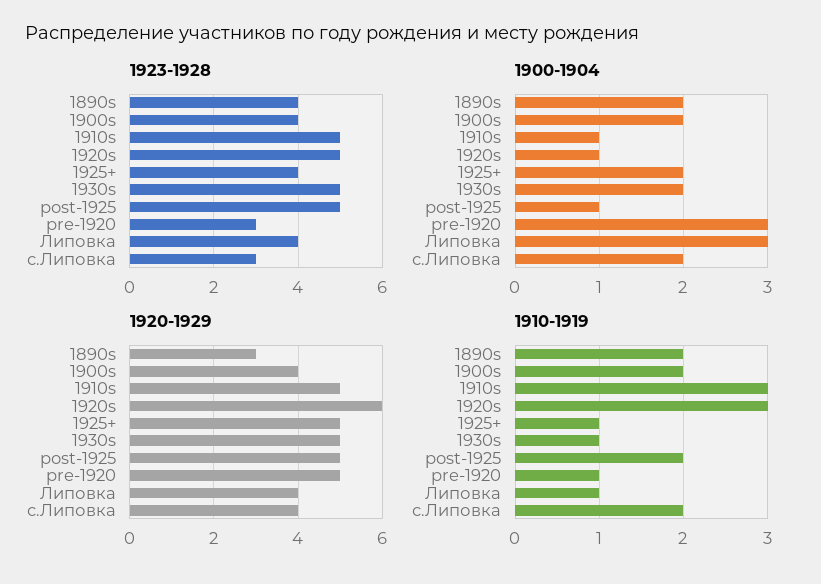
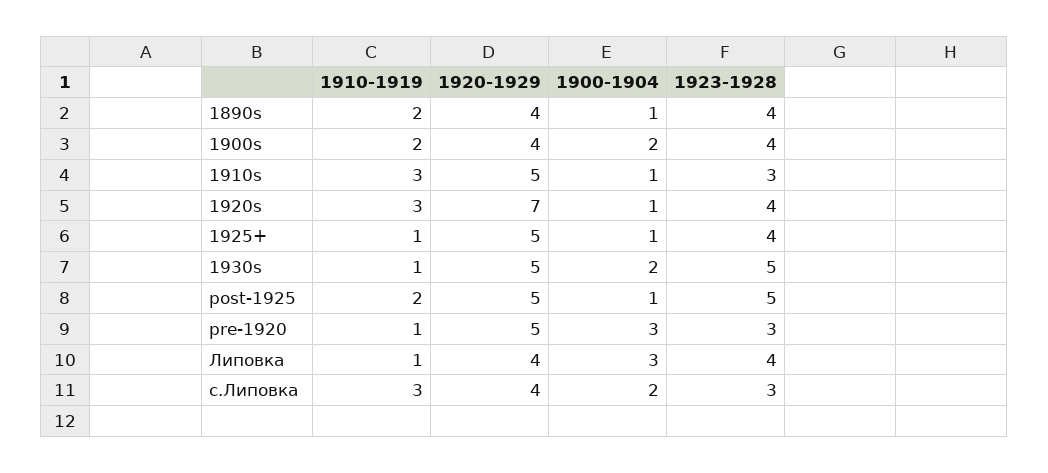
  {
    "1923-1928": {
      "1890s": 4,
      "1900s": 4,
-     "1910s": 5,
+     "1910s": 3,
-     "1920s": 5,
+     "1920s": 4,
      "1925+": 4,
      "1930s": 5,
      "post-1925": 5,
      "pre-1920": 3,
      "Липовка": 4,
      "с.Липовка": 3
    },
    "1900-1904": {
-     "1890s": 2,
+     "1890s": 1,
      "1900s": 2,
      "1910s": 1,
      "1920s": 1,
-     "1925+": 2,
+     "1925+": 1,
      "1930s": 2,
      "post-1925": 1,
      "pre-1920": 3,
      "Липовка": 3,
      "с.Липовка": 2
    },
    "1920-1929": {
-     "1890s": 3,
+     "1890s": 4,
      "1900s": 4,
      "1910s": 5,
-     "1920s": 6,
+     "1920s": 7,
      "1925+": 5,
      "1930s": 5,
      "post-1925": 5,
      "pre-1920": 5,
      "Липовка": 4,
      "с.Липовка": 4
    },
    "1910-1919": {
      "1890s": 2,
      "1900s": 2,
      "1910s": 3,
      "1920s": 3,
      "1925+": 1,
      "1930s": 1,
      "post-1925": 2,
      "pre-1920": 1,
      "Липовка": 1,
-     "с.Липовка": 2
+     "с.Липовка": 3
    }
  }

